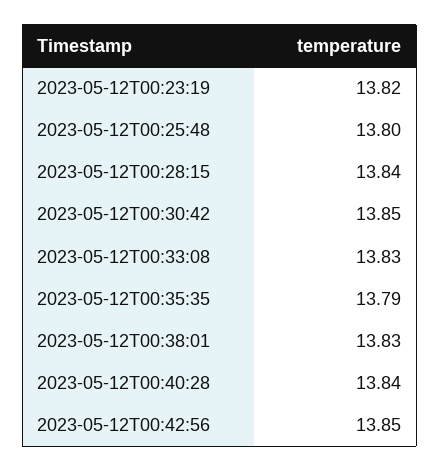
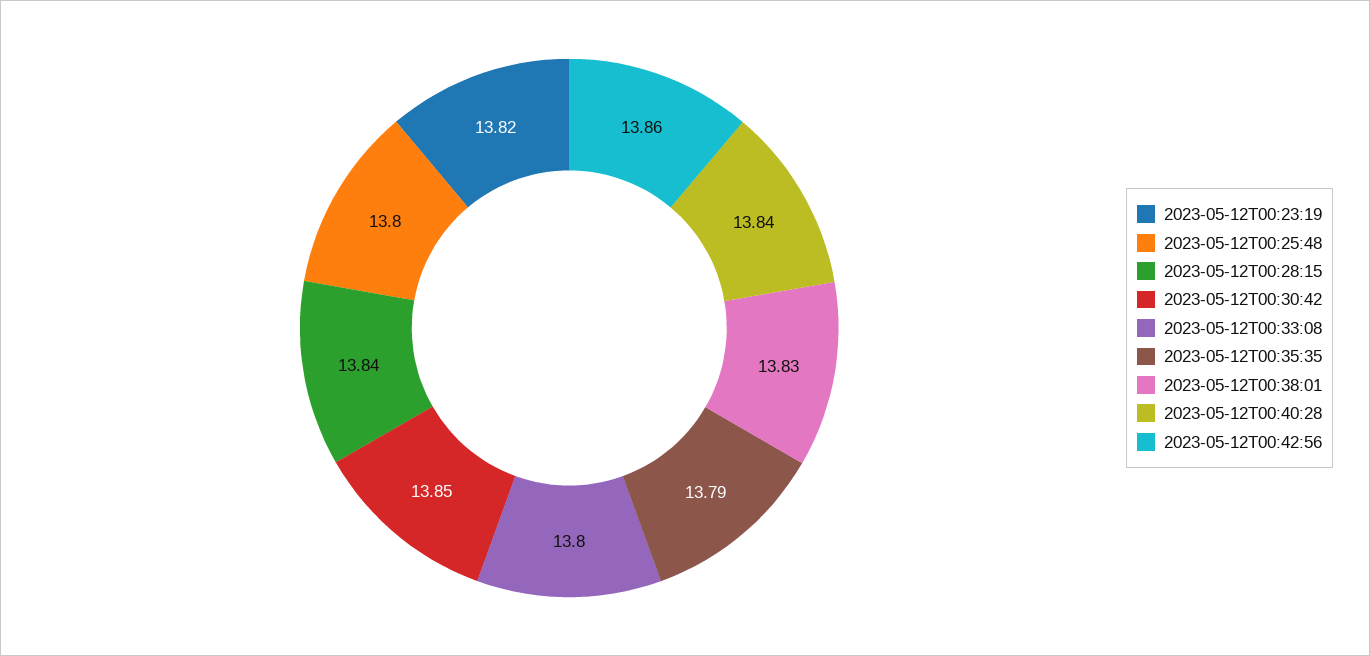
  {
    "2023-05-12T00:23:19": 13.82,
    "2023-05-12T00:25:48": 13.8,
    "2023-05-12T00:28:15": 13.84,
    "2023-05-12T00:30:42": 13.85,
-   "2023-05-12T00:33:08": 13.83,
+   "2023-05-12T00:33:08": 13.8,
    "2023-05-12T00:35:35": 13.79,
    "2023-05-12T00:38:01": 13.83,
    "2023-05-12T00:40:28": 13.84,
-   "2023-05-12T00:42:56": 13.85
+   "2023-05-12T00:42:56": 13.86
  }

